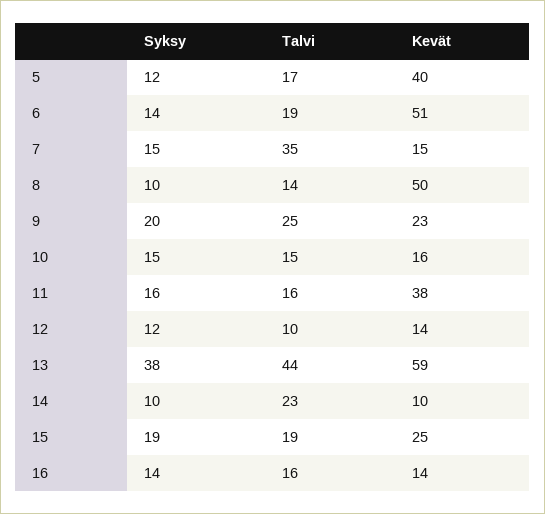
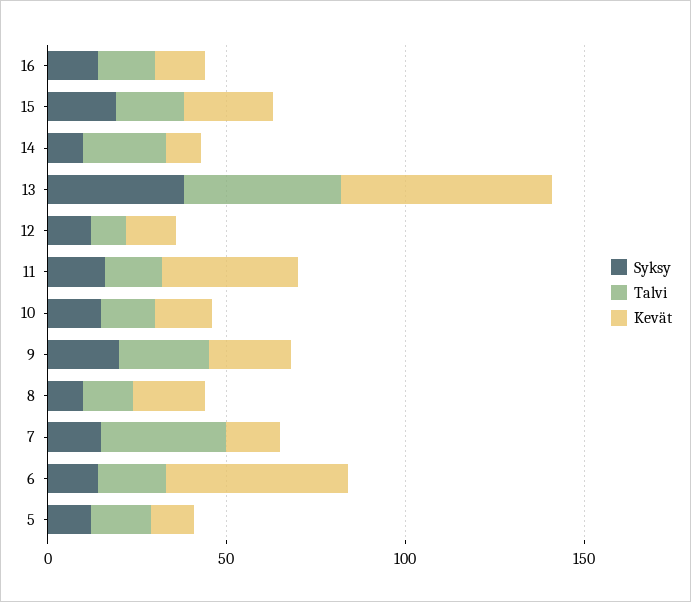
  {
    "Syksy": {
      "5": 12,
      "6": 14,
      "7": 15,
      "8": 10,
      "9": 20,
      "10": 15,
      "11": 16,
      "12": 12,
      "13": 38,
      "14": 10,
      "15": 19,
      "16": 14
    },
    "Talvi": {
      "5": 17,
      "6": 19,
      "7": 35,
      "8": 14,
      "9": 25,
      "10": 15,
      "11": 16,
      "12": 10,
      "13": 44,
      "14": 23,
      "15": 19,
      "16": 16
    },
    "Kevät": {
-     "5": 40,
+     "5": 10,
      "6": 51,
      "7": 15,
-     "8": 50,
+     "8": 20,
      "9": 23,
      "10": 16,
      "11": 38,
      "12": 14,
      "13": 59,
      "14": 10,
      "15": 25,
      "16": 14
    }
  }

